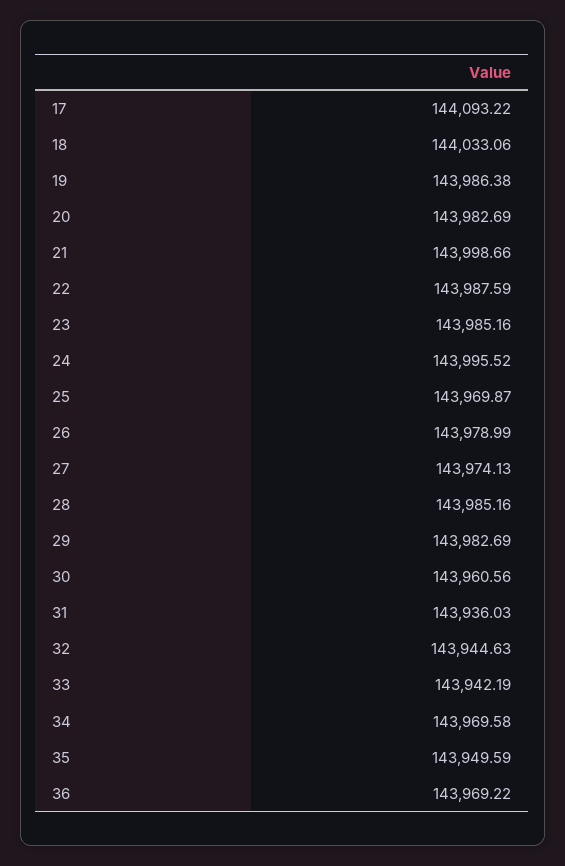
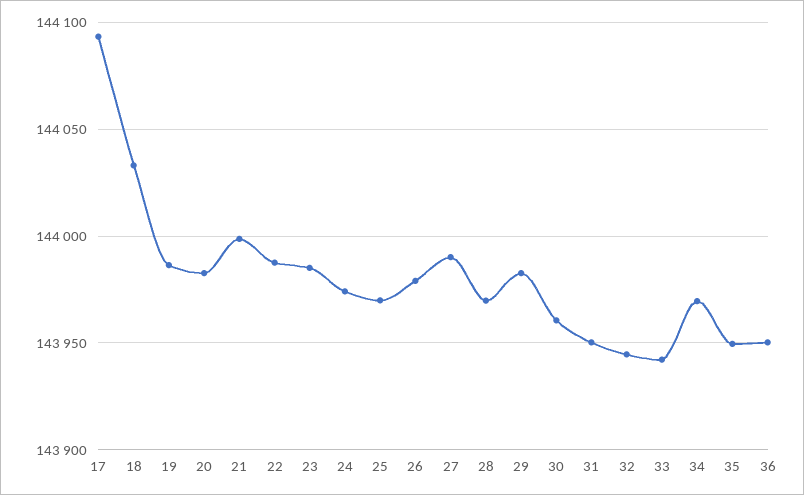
  {
    "17": 144093.22,
    "18": 144033.06,
    "19": 143986.38,
    "20": 143982.69,
    "21": 143998.66,
    "22": 143987.59,
    "23": 143985.16,
-   "24": 143995.52,
+   "24": 143975,
    "25": 143969.87,
    "26": 143978.99,
-   "27": 143974.13,
+   "27": 143990,
-   "28": 143985.16,
+   "28": 143970,
    "29": 143982.69,
    "30": 143960.56,
-   "31": 143936.03,
+   "31": 143950,
    "32": 143944.63,
    "33": 143942.19,
    "34": 143969.58,
    "35": 143949.59,
-   "36": 143969.22
+   "36": 143950
  }

